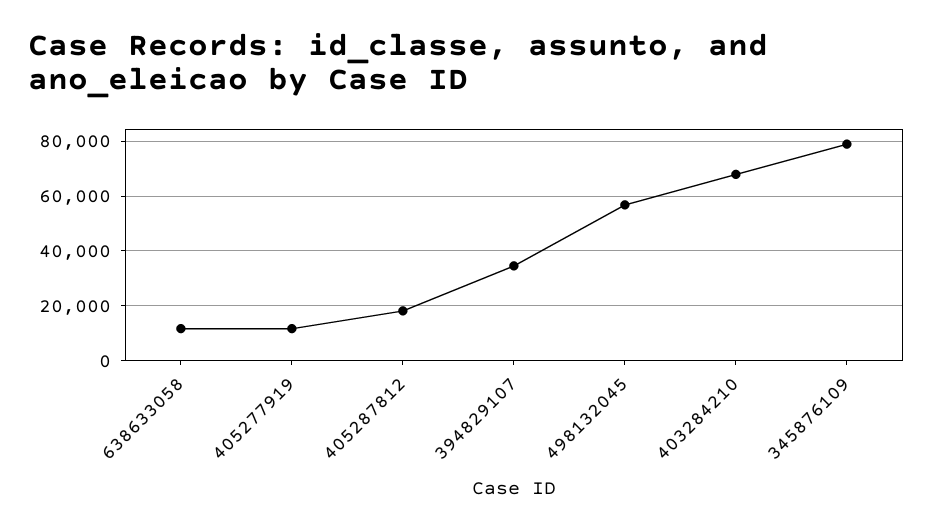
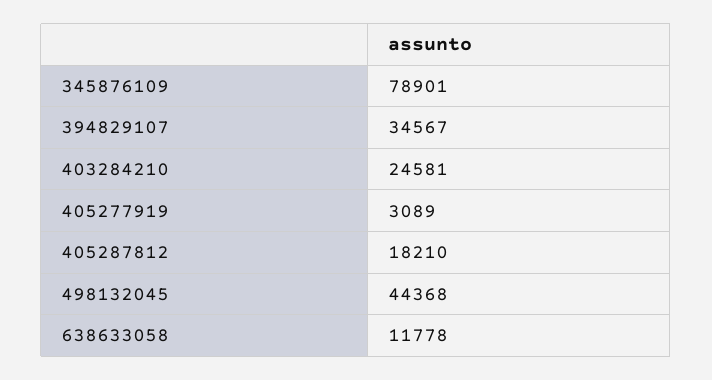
  {
    "638633058": 11778,
-   "405277919": 12500,
+   "405277919": 3089,
    "405287812": 18210,
    "394829107": 34567,
-   "498132045": 57500,
+   "498132045": 44368,
-   "403284210": 67500,
+   "403284210": 24581,
    "345876109": 78901
  }

